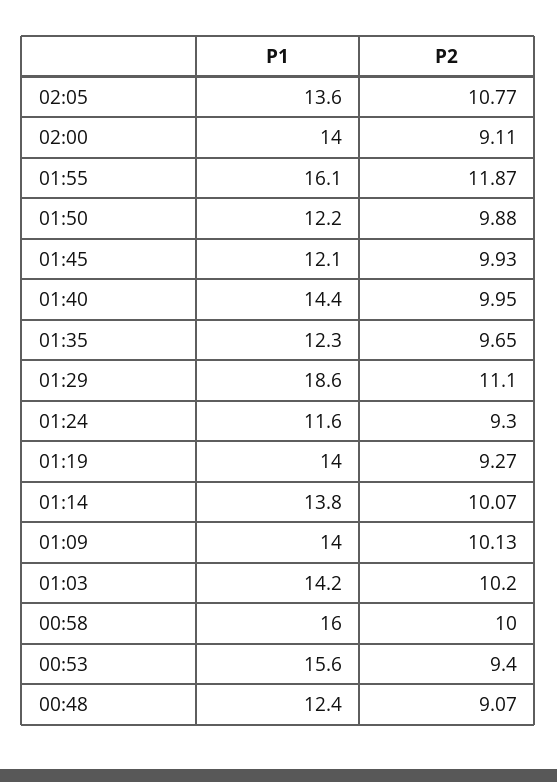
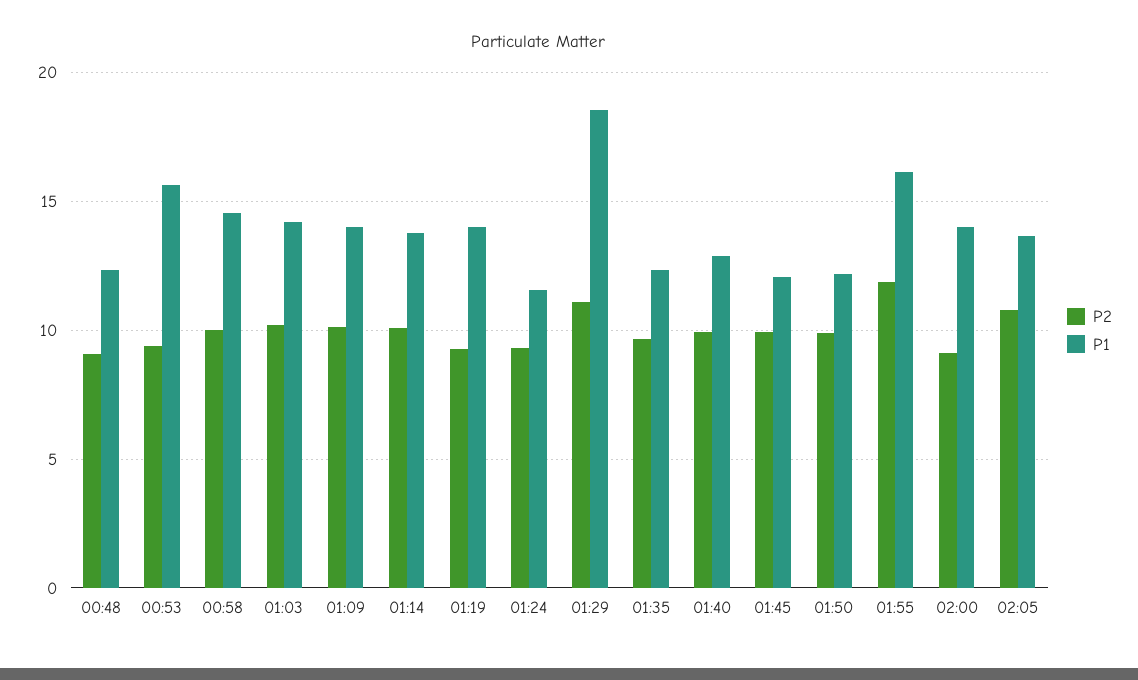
  {
    "P1": {
      "02:05": 13.6,
      "02:00": 14,
      "01:55": 16.1,
      "01:50": 12.2,
      "01:45": 12.1,
-     "01:40": 14.4,
+     "01:40": 13,
      "01:35": 12.3,
      "01:29": 18.6,
      "01:24": 11.6,
      "01:19": 14,
      "01:14": 13.8,
      "01:09": 14,
      "01:03": 14.2,
-     "00:58": 16,
+     "00:58": 14.5,
      "00:53": 15.6,
      "00:48": 12.4
    },
    "P2": {
      "02:05": 10.77,
      "02:00": 9.11,
      "01:55": 11.87,
      "01:50": 9.88,
      "01:45": 9.93,
      "01:40": 9.95,
      "01:35": 9.65,
      "01:29": 11.1,
      "01:24": 9.3,
      "01:19": 9.27,
      "01:14": 10.07,
      "01:09": 10.13,
      "01:03": 10.2,
      "00:58": 10,
      "00:53": 9.4,
      "00:48": 9.07
    }
  }

